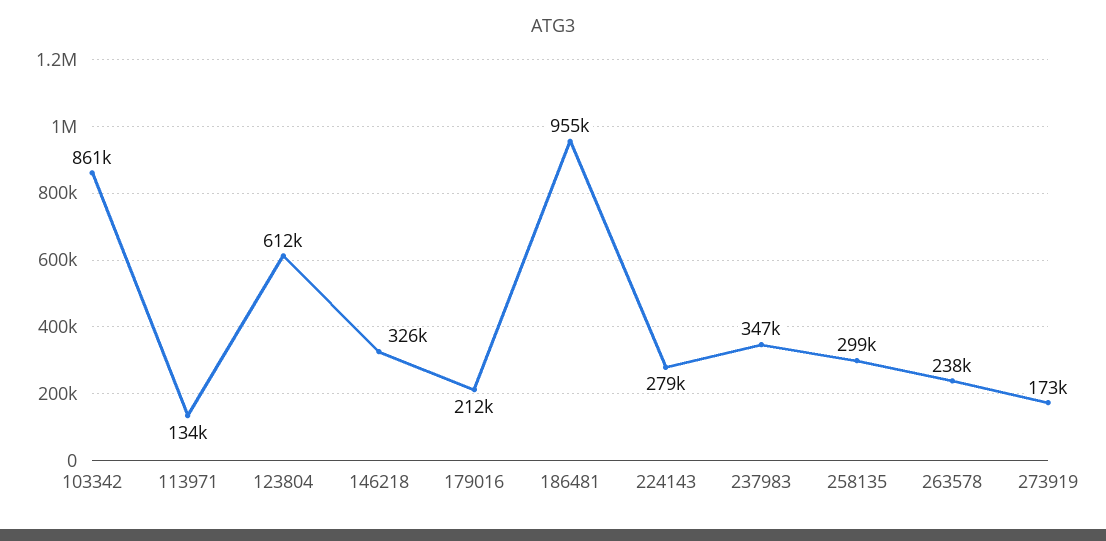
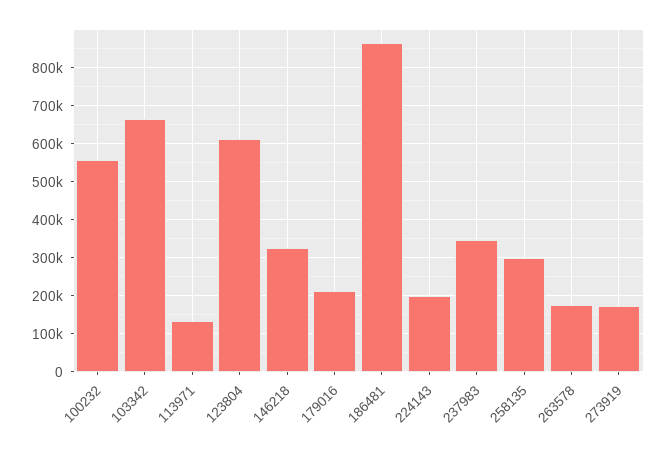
  {
-   "103342": 861000,
+   "103342": 660000,
    "113971": 134000,
    "123804": 612000,
    "146218": 326000,
    "179016": 212000,
-   "186481": 955000,
+   "186481": 860000,
-   "224143": 279000,
+   "224143": 200000,
    "237983": 347000,
    "258135": 299000,
-   "263578": 238000,
+   "263578": 180000,
-   "273919": 173000
+   "273919": 173000,
+   "100232": 560000
  }

